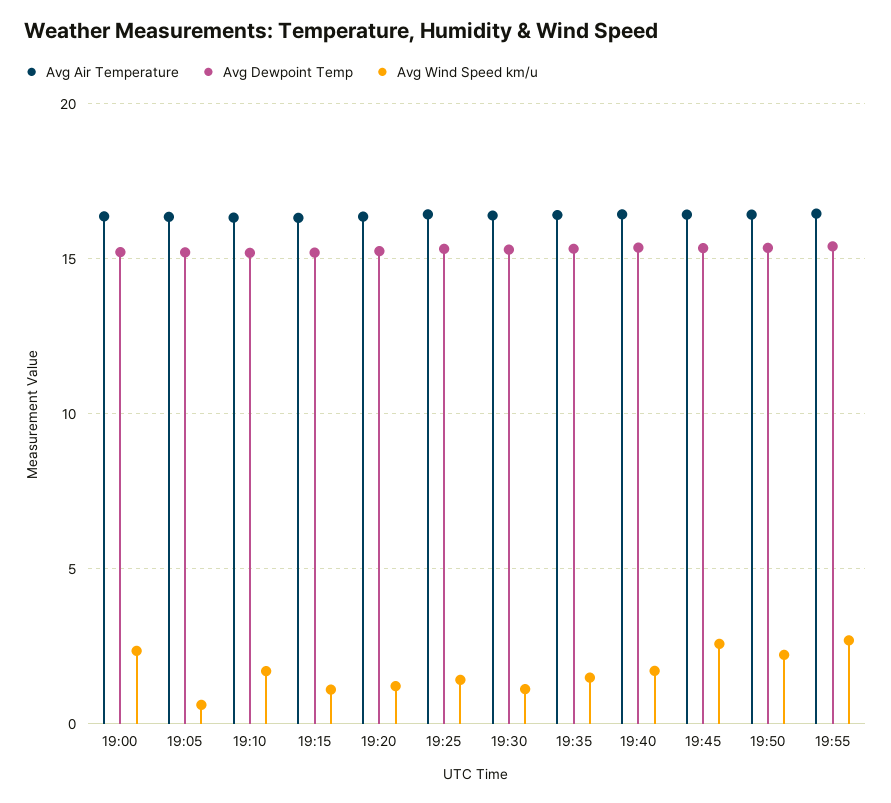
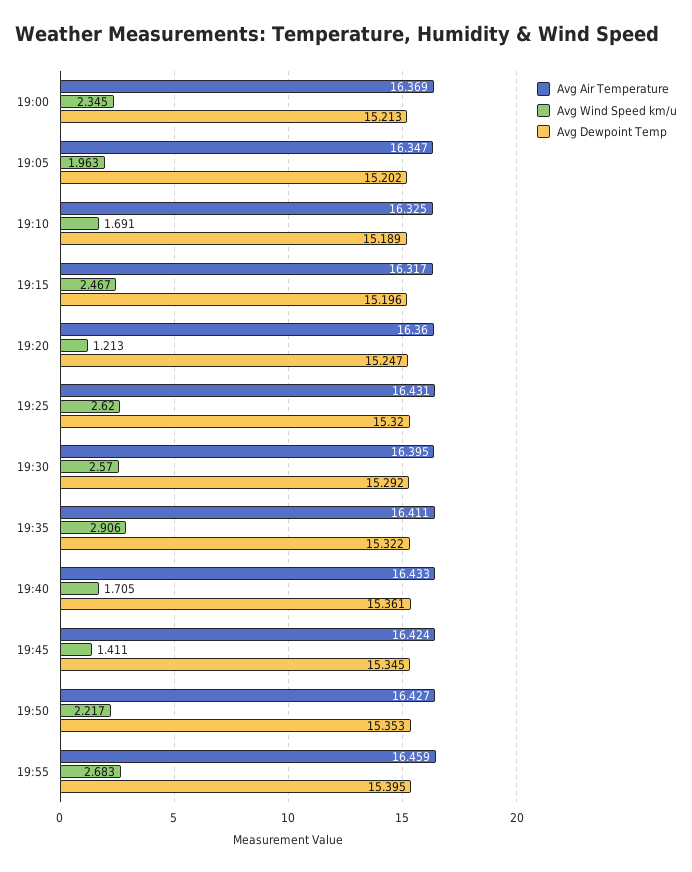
  {
    "Avg Air Temperature": {
      "19:00": 16.369,
      "19:05": 16.347,
      "19:10": 16.325,
      "19:15": 16.317,
      "19:20": 16.36,
      "19:25": 16.431,
      "19:30": 16.395,
      "19:35": 16.411,
      "19:40": 16.433,
      "19:45": 16.424,
      "19:50": 16.427,
      "19:55": 16.459
    },
    "Avg Dewpoint Temp": {
      "19:00": 15.213,
      "19:05": 15.202,
      "19:10": 15.189,
      "19:15": 15.196,
      "19:20": 15.247,
      "19:25": 15.32,
      "19:30": 15.292,
      "19:35": 15.322,
      "19:40": 15.361,
      "19:45": 15.345,
      "19:50": 15.353,
      "19:55": 15.395
    },
    "Avg Wind Speed km/u": {
      "19:00": 2.345,
-     "19:05": 0.5,
+     "19:05": 1.963,
      "19:10": 1.691,
-     "19:15": 1,
+     "19:15": 2.467,
      "19:20": 1.213,
-     "19:25": 1.5,
+     "19:25": 2.62,
-     "19:30": 1,
+     "19:30": 2.57,
-     "19:35": 1.5,
+     "19:35": 2.906,
      "19:40": 1.705,
-     "19:45": 2.5,
+     "19:45": 1.411,
      "19:50": 2.217,
      "19:55": 2.683
    }
  }

